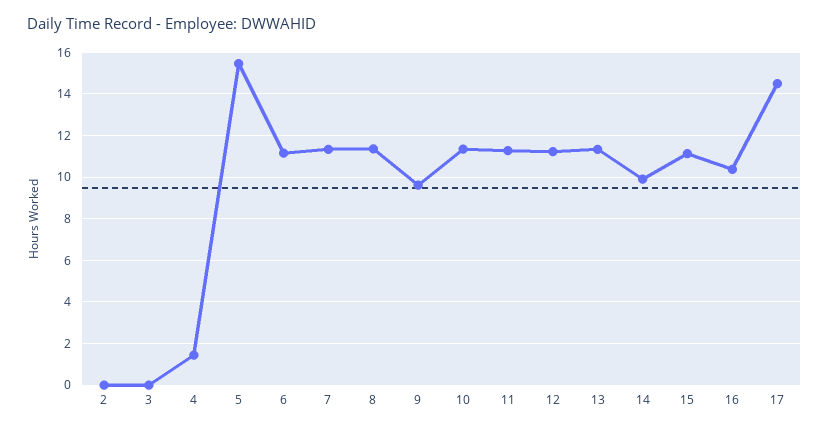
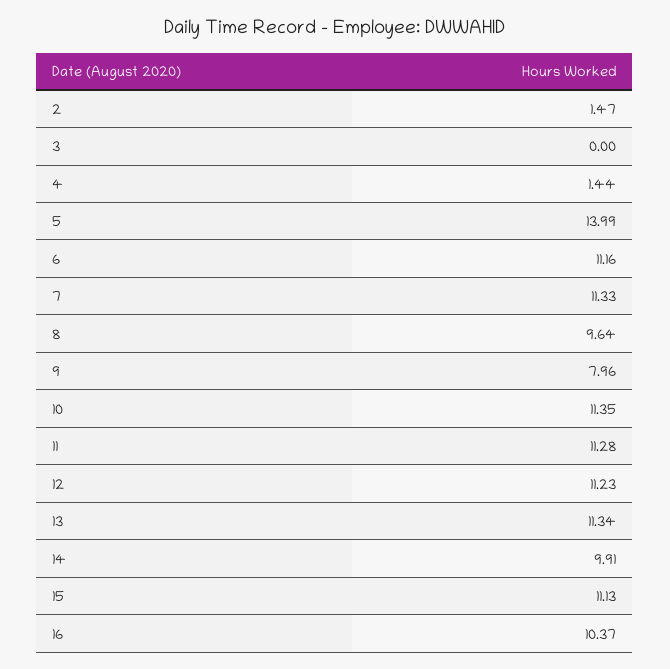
  {
-   "2": 0,
+   "2": 1.47,
    "3": 0,
    "4": 1.44,
-   "5": 15.5,
+   "5": 13.99,
    "6": 11.16,
    "7": 11.33,
-   "8": 11.5,
+   "8": 9.64,
-   "9": 9.5,
+   "9": 7.96,
    "10": 11.35,
    "11": 11.28,
    "12": 11.23,
    "13": 11.34,
    "14": 9.91,
    "15": 11.13,
-   "16": 10.37,
+   "16": 10.37
-   "17": 14.5
  }

